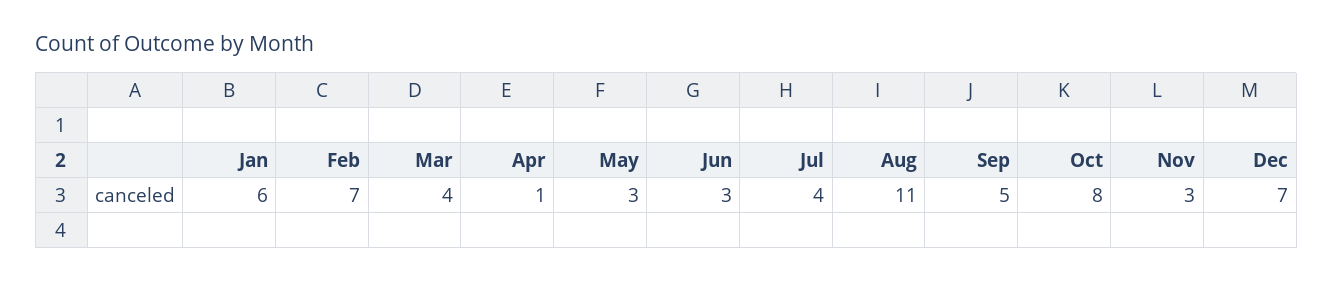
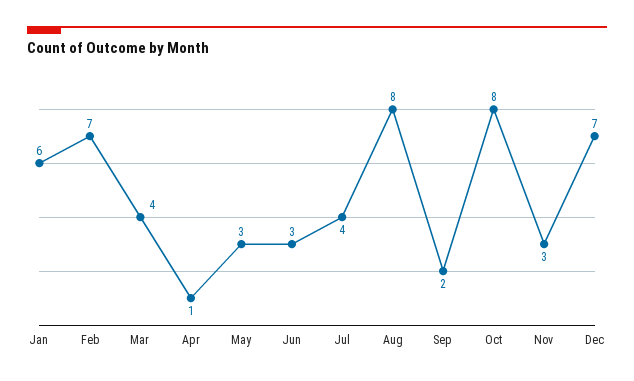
  {
    "Jan": 6,
    "Feb": 7,
    "Mar": 4,
    "Apr": 1,
    "May": 3,
    "Jun": 3,
    "Jul": 4,
-   "Aug": 11,
+   "Aug": 8,
-   "Sep": 5,
+   "Sep": 2,
    "Oct": 8,
    "Nov": 3,
    "Dec": 7
  }

